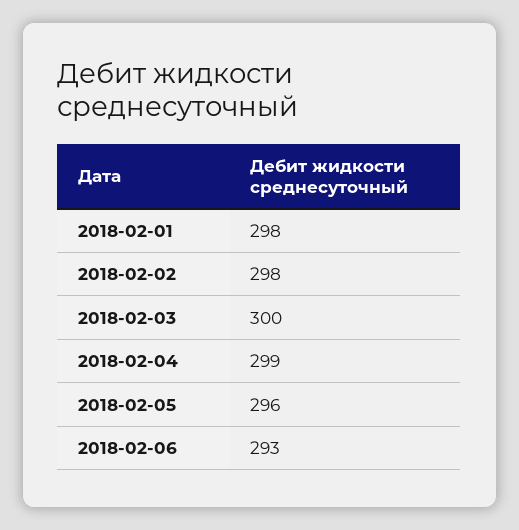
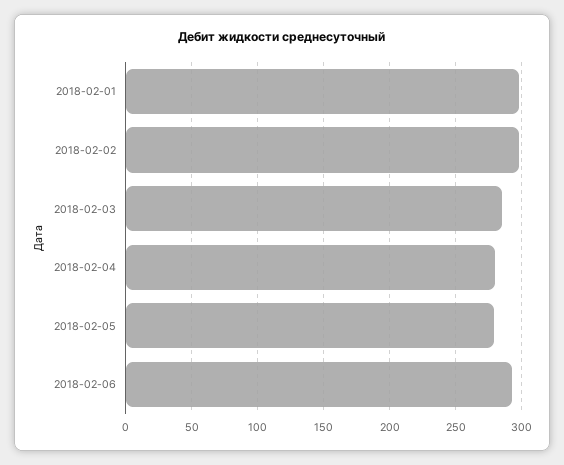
  {
    "2018-02-01": 298,
    "2018-02-02": 298,
-   "2018-02-03": 300,
+   "2018-02-03": 285,
-   "2018-02-04": 299,
+   "2018-02-04": 280,
-   "2018-02-05": 296,
+   "2018-02-05": 280,
    "2018-02-06": 293
  }

